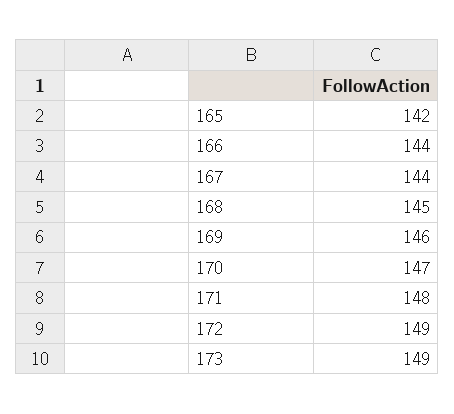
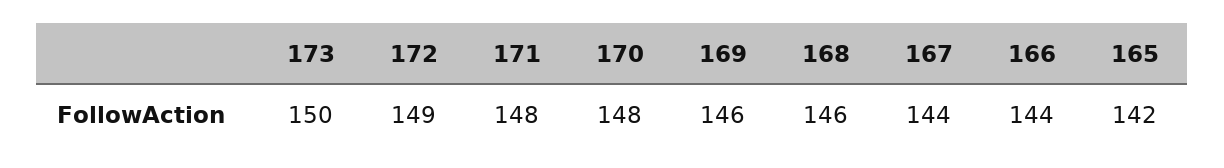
  {
    "165": 142,
    "166": 144,
    "167": 144,
-   "168": 145,
+   "168": 146,
    "169": 146,
-   "170": 147,
+   "170": 148,
    "171": 148,
    "172": 149,
-   "173": 149
+   "173": 150
  }

